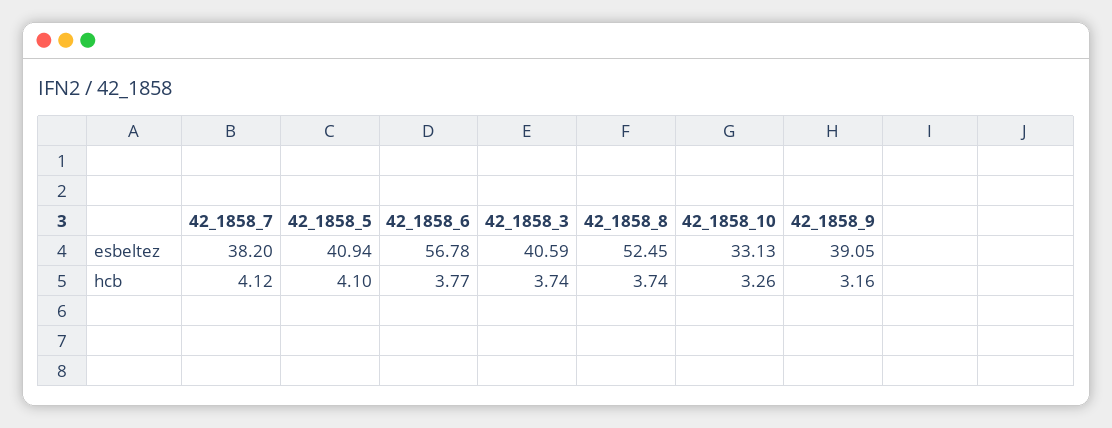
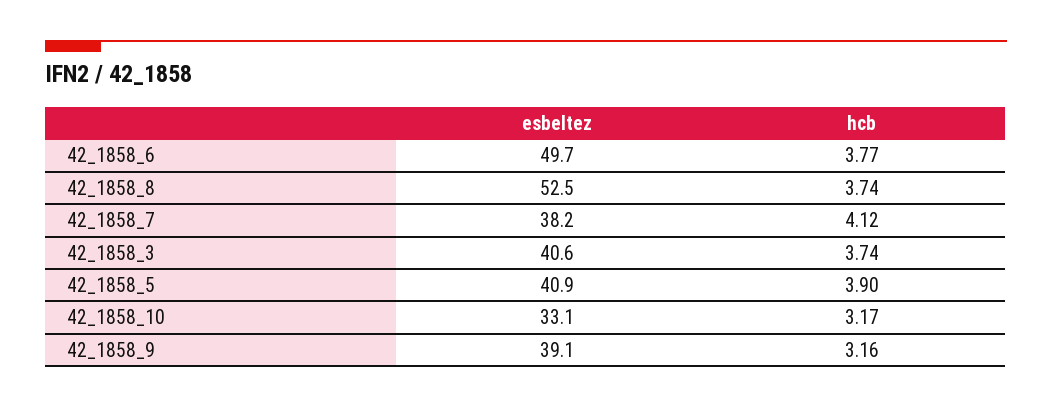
  {
    "42_1858_7": {
      "esbeltez": 38.2,
      "hcb": 4.12
    },
    "42_1858_5": {
      "esbeltez": 40.94,
-     "hcb": 4.1
+     "hcb": 3.9
    },
    "42_1858_6": {
-     "esbeltez": 56.78,
+     "esbeltez": 49.7,
      "hcb": 3.77
    },
    "42_1858_3": {
      "esbeltez": 40.59,
      "hcb": 3.74
    },
    "42_1858_8": {
      "esbeltez": 52.45,
      "hcb": 3.74
    },
    "42_1858_10": {
      "esbeltez": 33.13,
-     "hcb": 3.26
+     "hcb": 3.17
    },
    "42_1858_9": {
      "esbeltez": 39.05,
      "hcb": 3.16
    }
  }

